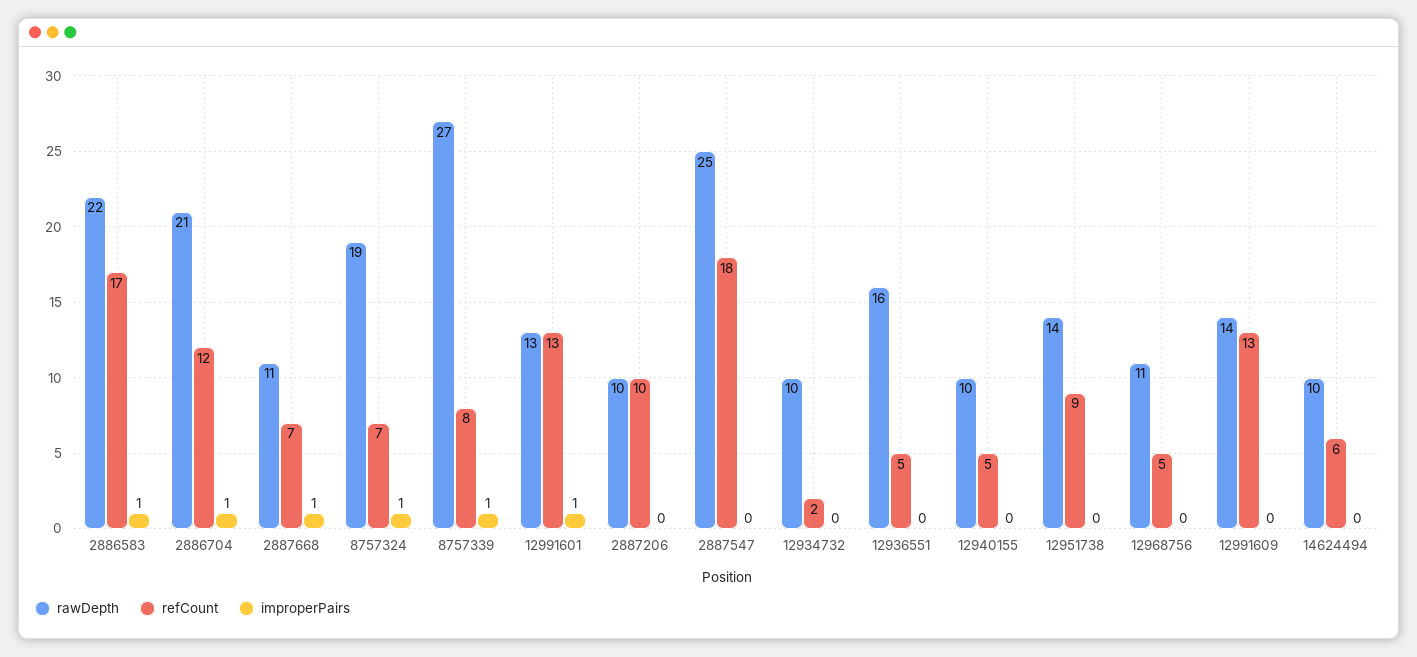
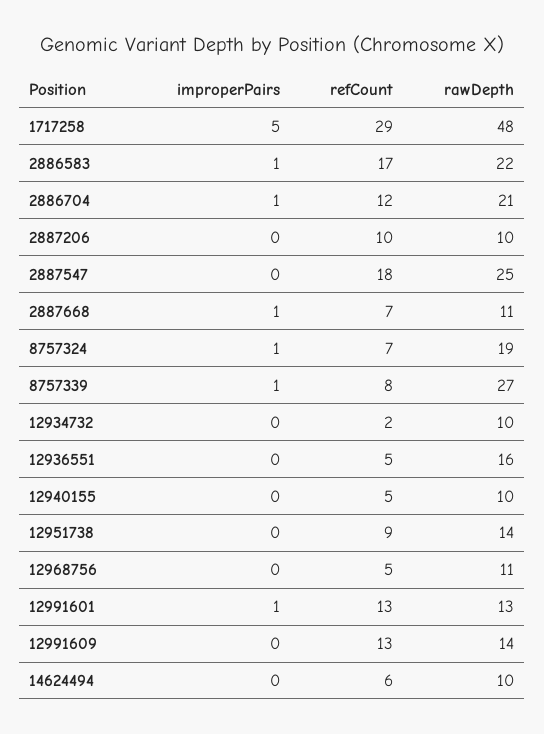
  {
    "rawDepth": {
      "2886583": 22,
      "2886704": 21,
      "2887668": 11,
      "8757324": 19,
      "8757339": 27,
      "12991601": 13,
      "2887206": 10,
      "2887547": 25,
      "12934732": 10,
      "12936551": 16,
      "12940155": 10,
      "12951738": 14,
      "12968756": 11,
      "12991609": 14,
-     "14624494": 10
+     "14624494": 10,
+     "1717258": 48
    },
    "refCount": {
      "2886583": 17,
      "2886704": 12,
      "2887668": 7,
      "8757324": 7,
      "8757339": 8,
      "12991601": 13,
      "2887206": 10,
      "2887547": 18,
      "12934732": 2,
      "12936551": 5,
      "12940155": 5,
      "12951738": 9,
      "12968756": 5,
      "12991609": 13,
-     "14624494": 6
+     "14624494": 6,
+     "1717258": 29
    },
    "improperPairs": {
      "2886583": 1,
      "2886704": 1,
      "2887668": 1,
      "8757324": 1,
      "8757339": 1,
      "12991601": 1,
      "2887206": 0,
      "2887547": 0,
      "12934732": 0,
      "12936551": 0,
      "12940155": 0,
      "12951738": 0,
      "12968756": 0,
      "12991609": 0,
-     "14624494": 0
+     "14624494": 0,
+     "1717258": 5
    }
  }

